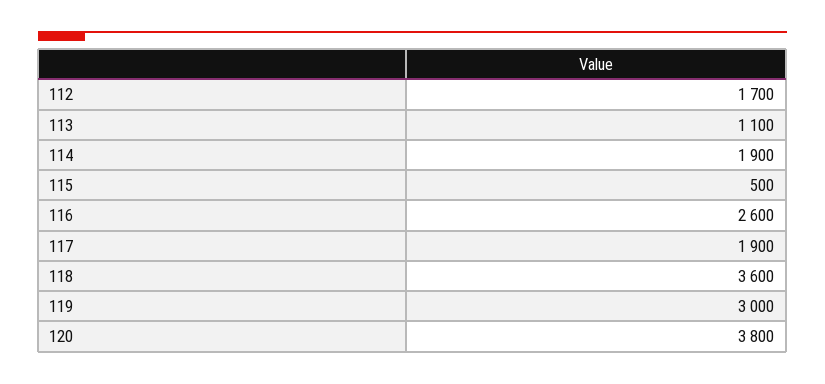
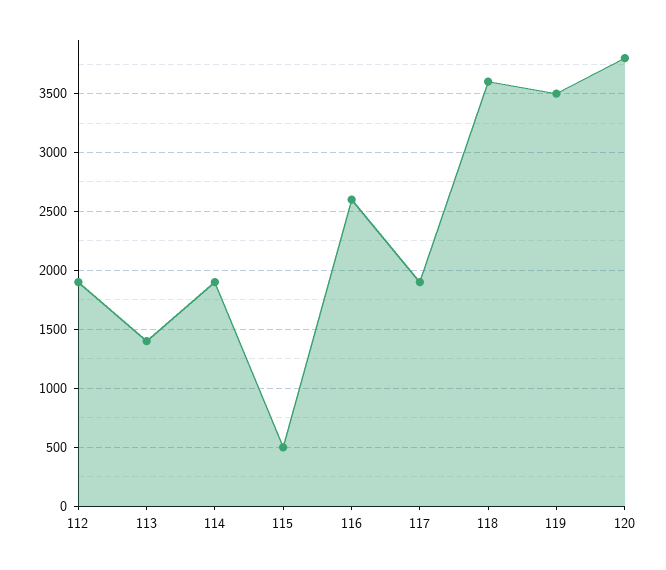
  {
-   "112": 1700,
+   "112": 1900,
-   "113": 1100,
+   "113": 1400,
    "114": 1900,
    "115": 500,
    "116": 2600,
    "117": 1900,
    "118": 3600,
-   "119": 3000,
+   "119": 3500,
    "120": 3800
  }

